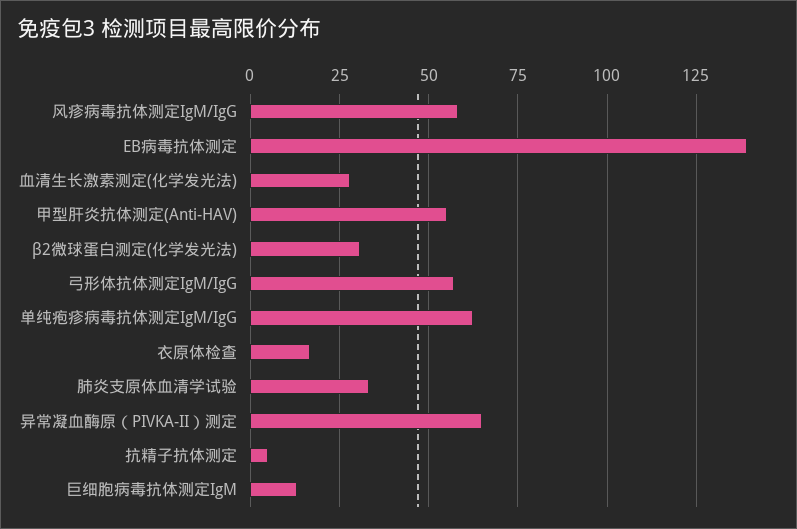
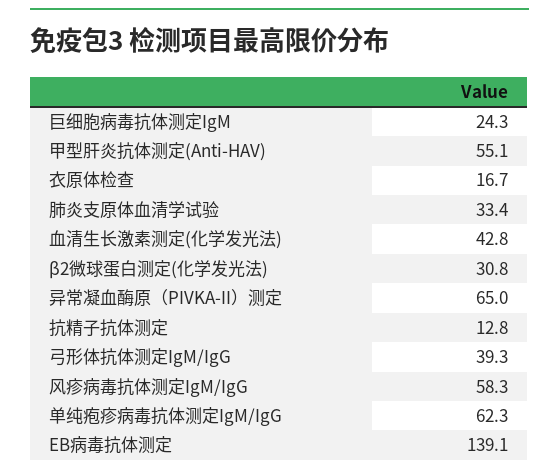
  {
    "风疹病毒抗体测定IgM/IgG": 58.3,
    "EB病毒抗体测定": 139.1,
-   "血清生长激素测定(化学发光法)": 27.5,
+   "血清生长激素测定(化学发光法)": 42.8,
    "甲型肝炎抗体测定(Anti-HAV)": 55.1,
    "β2微球蛋白测定(化学发光法)": 30.8,
-   "弓形体抗体测定IgM/IgG": 57.5,
+   "弓形体抗体测定IgM/IgG": 39.3,
    "单纯疱疹病毒抗体测定IgM/IgG": 62.3,
    "衣原体检查": 16.7,
    "肺炎支原体血清学试验": 33.4,
    "异常凝血酶原（PIVKA-II）测定": 65,
-   "抗精子抗体测定": 5,
+   "抗精子抗体测定": 12.8,
-   "巨细胞病毒抗体测定IgM": 12.5
+   "巨细胞病毒抗体测定IgM": 24.3
  }

